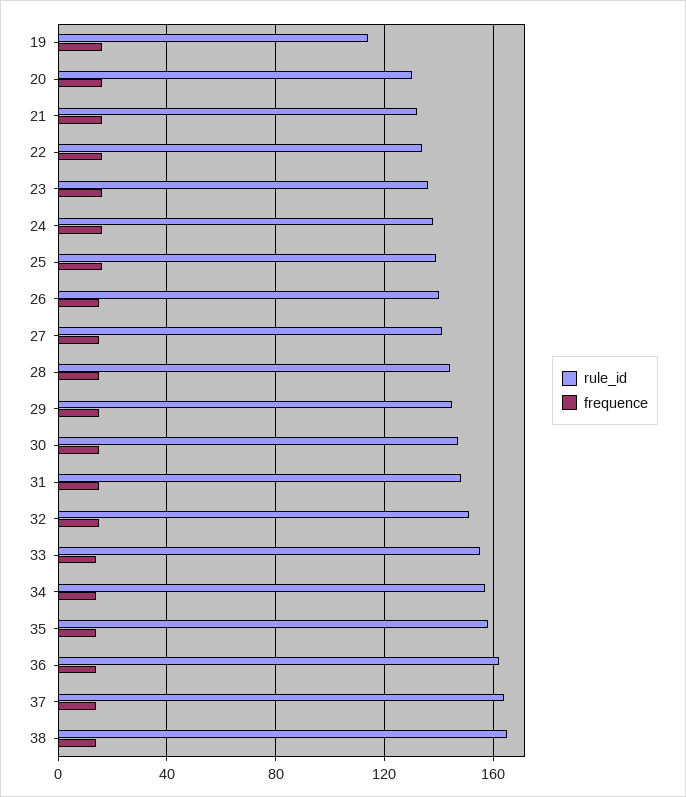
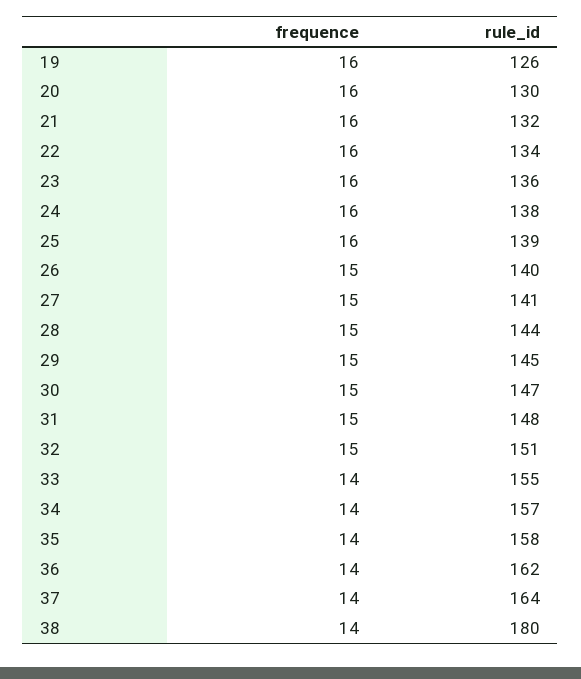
  {
    "rule_id": {
-     "19": 115,
+     "19": 126,
      "20": 130,
      "21": 132,
      "22": 134,
      "23": 136,
      "24": 138,
      "25": 139,
      "26": 140,
      "27": 141,
      "28": 144,
      "29": 145,
      "30": 147,
      "31": 148,
      "32": 151,
      "33": 155,
      "34": 157,
      "35": 158,
      "36": 162,
      "37": 164,
-     "38": 165
+     "38": 180
    },
    "frequence": {
      "19": 16,
      "20": 16,
      "21": 16,
      "22": 16,
      "23": 16,
      "24": 16,
      "25": 16,
      "26": 15,
      "27": 15,
      "28": 15,
      "29": 15,
      "30": 15,
      "31": 15,
      "32": 15,
      "33": 14,
      "34": 14,
      "35": 14,
      "36": 14,
      "37": 14,
      "38": 14
    }
  }

